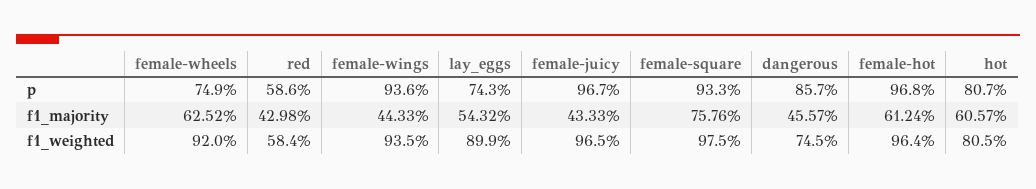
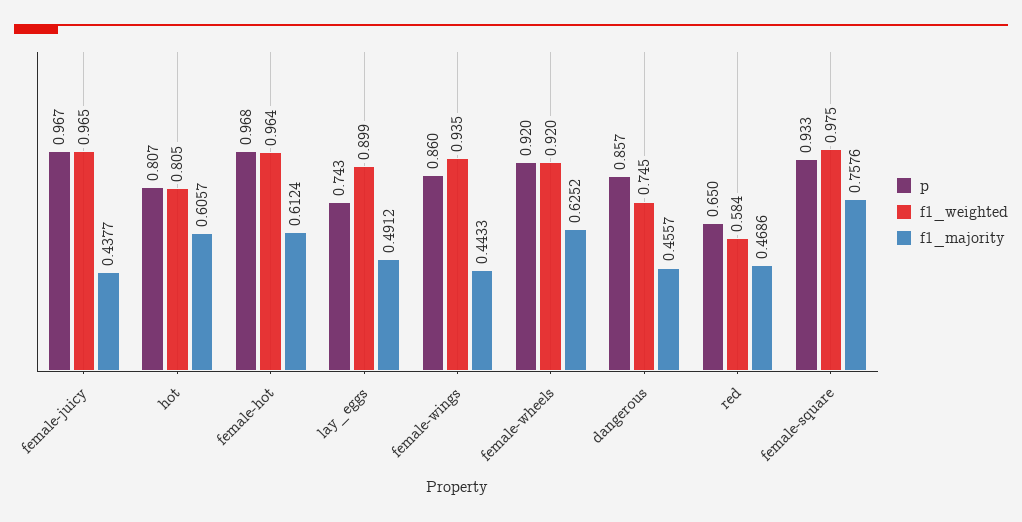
  {
    "p": {
-     "female-wheels": 0.749,
+     "female-wheels": 0.92,
-     "red": 0.586,
+     "red": 0.65,
-     "female-wings": 0.936,
+     "female-wings": 0.86,
      "lay_eggs": 0.743,
      "female-juicy": 0.967,
      "female-square": 0.933,
      "dangerous": 0.857,
      "female-hot": 0.968,
      "hot": 0.807
    },
    "f1_majority": {
      "female-wheels": 0.6252,
-     "red": 0.4298,
+     "red": 0.4686,
      "female-wings": 0.4433,
-     "lay_eggs": 0.5432,
+     "lay_eggs": 0.4912,
-     "female-juicy": 0.4333,
+     "female-juicy": 0.4377,
      "female-square": 0.7576,
      "dangerous": 0.4557,
      "female-hot": 0.6124,
      "hot": 0.6057
    },
    "f1_weighted": {
      "female-wheels": 0.92,
      "red": 0.584,
      "female-wings": 0.935,
      "lay_eggs": 0.899,
      "female-juicy": 0.965,
      "female-square": 0.975,
      "dangerous": 0.745,
      "female-hot": 0.964,
      "hot": 0.805
    }
  }

